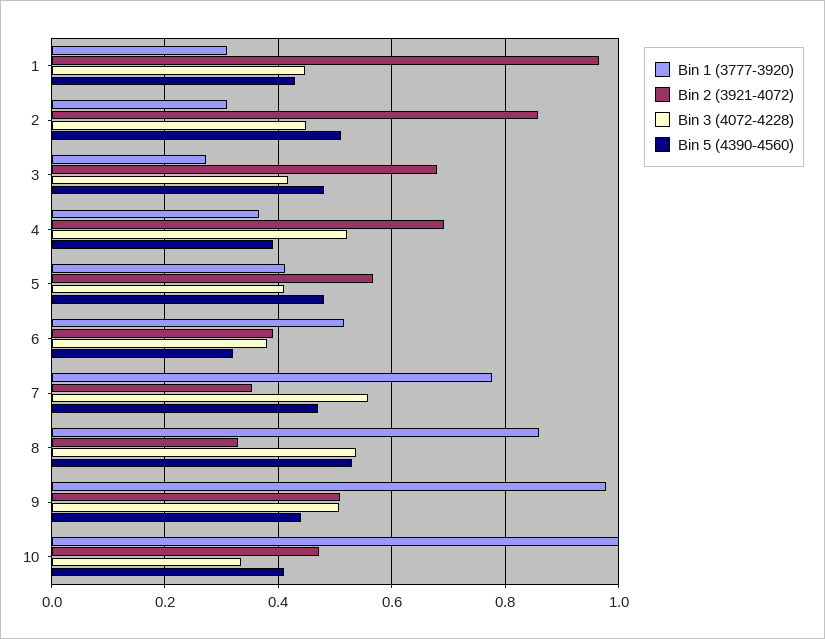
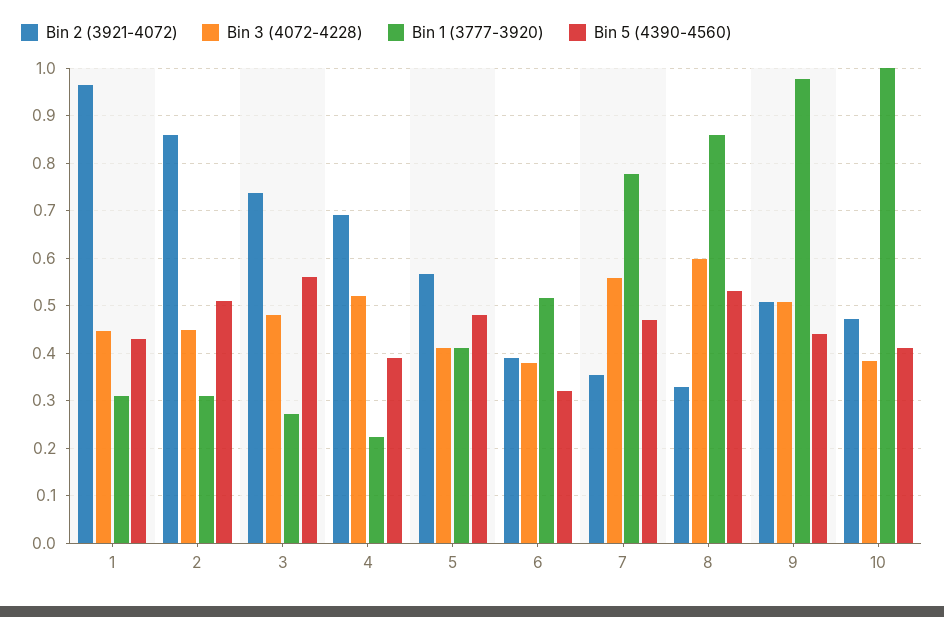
  {
    "Bin 1 (3777-3920)": {
      "1": 0.32,
      "2": 0.32,
      "3": 0.28,
-     "4": 0.36,
+     "4": 0.22,
      "5": 0.42,
      "6": 0.52,
      "7": 0.78,
      "8": 0.86,
      "9": 0.98,
      "10": 1
    },
    "Bin 2 (3921-4072)": {
      "1": 0.96,
      "2": 0.86,
-     "3": 0.68,
+     "3": 0.74,
      "4": 0.7,
      "5": 0.56,
      "6": 0.38,
      "7": 0.36,
      "8": 0.32,
      "9": 0.5,
      "10": 0.48
    },
    "Bin 3 (4072-4228)": {
      "1": 0.44,
      "2": 0.44,
-     "3": 0.42,
+     "3": 0.48,
      "4": 0.52,
      "5": 0.42,
      "6": 0.38,
      "7": 0.56,
-     "8": 0.54,
+     "8": 0.6,
      "9": 0.5,
-     "10": 0.34
+     "10": 0.38
    },
    "Bin 5 (4390-4560)": {
      "1": 0.44,
      "2": 0.52,
-     "3": 0.48,
+     "3": 0.56,
      "4": 0.4,
      "5": 0.48,
      "6": 0.32,
      "7": 0.48,
      "8": 0.54,
      "9": 0.44,
      "10": 0.42
    }
  }

